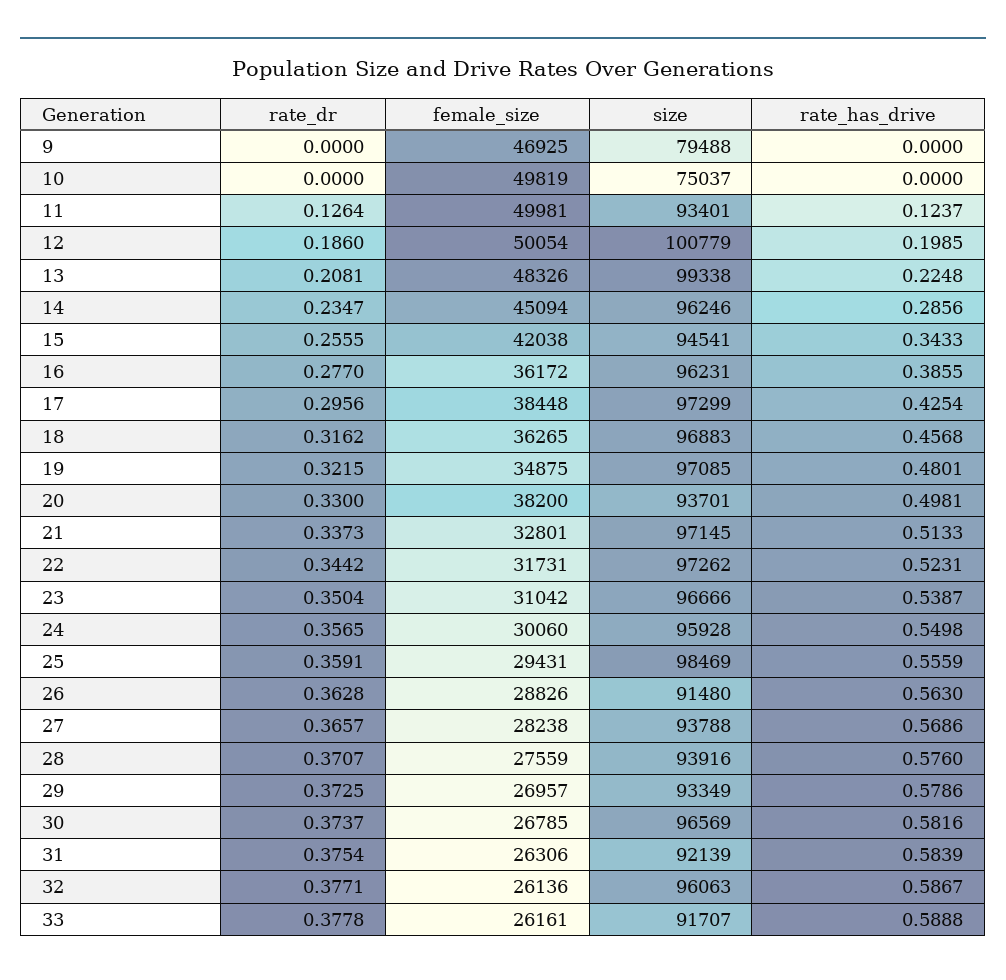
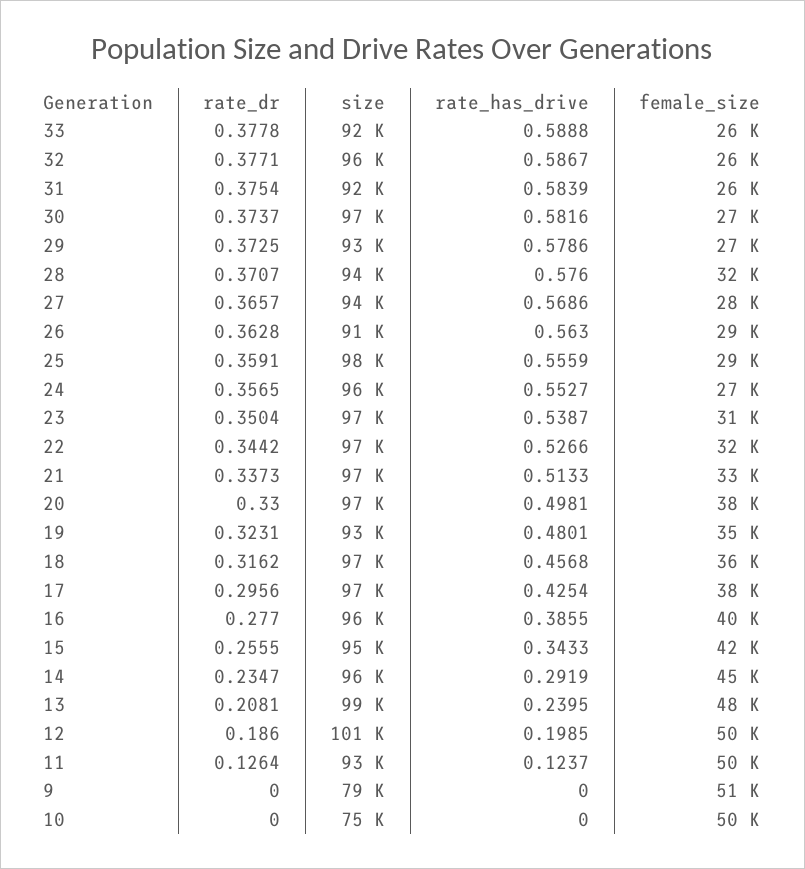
  {
    "rate_dr": {
      "9": 0,
      "10": 0,
      "11": 0.1264,
      "12": 0.186,
      "13": 0.2081,
      "14": 0.2347,
      "15": 0.2555,
      "16": 0.277,
      "17": 0.2956,
      "18": 0.3162,
-     "19": 0.3215,
+     "19": 0.3231,
      "20": 0.33,
      "21": 0.3373,
      "22": 0.3442,
      "23": 0.3504,
      "24": 0.3565,
      "25": 0.3591,
      "26": 0.3628,
      "27": 0.3657,
      "28": 0.3707,
      "29": 0.3725,
      "30": 0.3737,
      "31": 0.3754,
      "32": 0.3771,
      "33": 0.3778
    },
    "female_size": {
-     "9": 46925,
+     "9": 51000,
      "10": 49819,
      "11": 49981,
      "12": 50054,
      "13": 48326,
      "14": 45094,
      "15": 42038,
-     "16": 36172,
+     "16": 40000,
      "17": 38448,
      "18": 36265,
      "19": 34875,
      "20": 38200,
      "21": 32801,
      "22": 31731,
      "23": 31042,
-     "24": 30060,
+     "24": 27000,
      "25": 29431,
      "26": 28826,
      "27": 28238,
-     "28": 27559,
+     "28": 32000,
      "29": 26957,
      "30": 26785,
      "31": 26306,
      "32": 26136,
      "33": 26161
    },
    "size": {
      "9": 79488,
      "10": 75037,
      "11": 93401,
      "12": 100779,
      "13": 99338,
      "14": 96246,
      "15": 94541,
      "16": 96231,
      "17": 97299,
      "18": 96883,
-     "19": 97085,
+     "19": 93000,
-     "20": 93701,
+     "20": 97000,
      "21": 97145,
      "22": 97262,
      "23": 96666,
      "24": 95928,
      "25": 98469,
      "26": 91480,
      "27": 93788,
      "28": 93916,
      "29": 93349,
      "30": 96569,
      "31": 92139,
      "32": 96063,
      "33": 91707
    },
    "rate_has_drive": {
      "9": 0,
      "10": 0,
      "11": 0.1237,
      "12": 0.1985,
-     "13": 0.2248,
+     "13": 0.2395,
-     "14": 0.2856,
+     "14": 0.2919,
      "15": 0.3433,
      "16": 0.3855,
      "17": 0.4254,
      "18": 0.4568,
      "19": 0.4801,
      "20": 0.4981,
      "21": 0.5133,
-     "22": 0.5231,
+     "22": 0.5266,
      "23": 0.5387,
-     "24": 0.5498,
+     "24": 0.5527,
      "25": 0.5559,
      "26": 0.563,
      "27": 0.5686,
      "28": 0.576,
      "29": 0.5786,
      "30": 0.5816,
      "31": 0.5839,
      "32": 0.5867,
      "33": 0.5888
    }
  }

